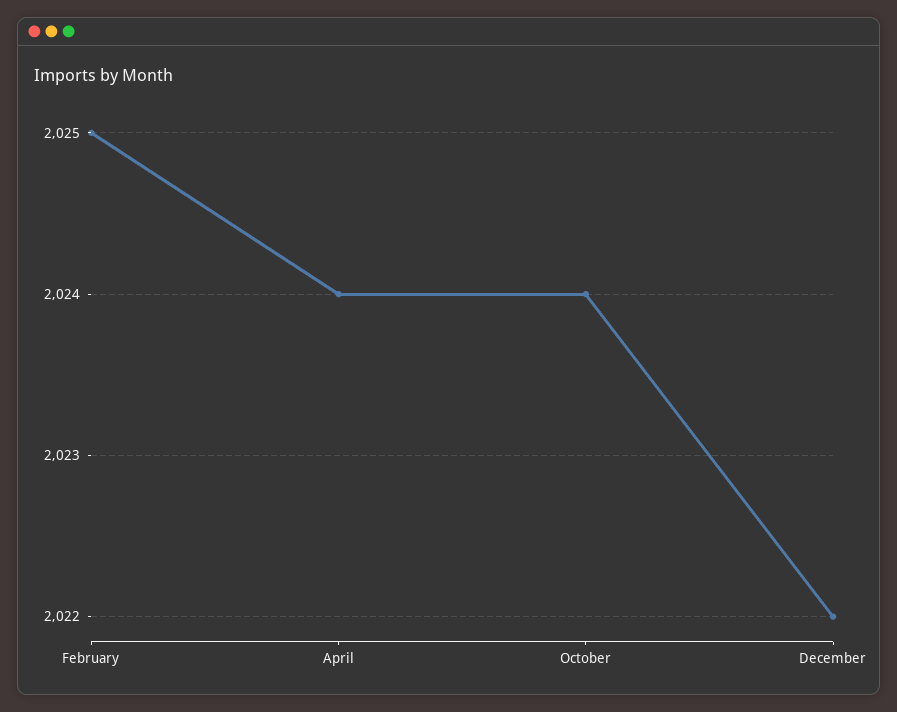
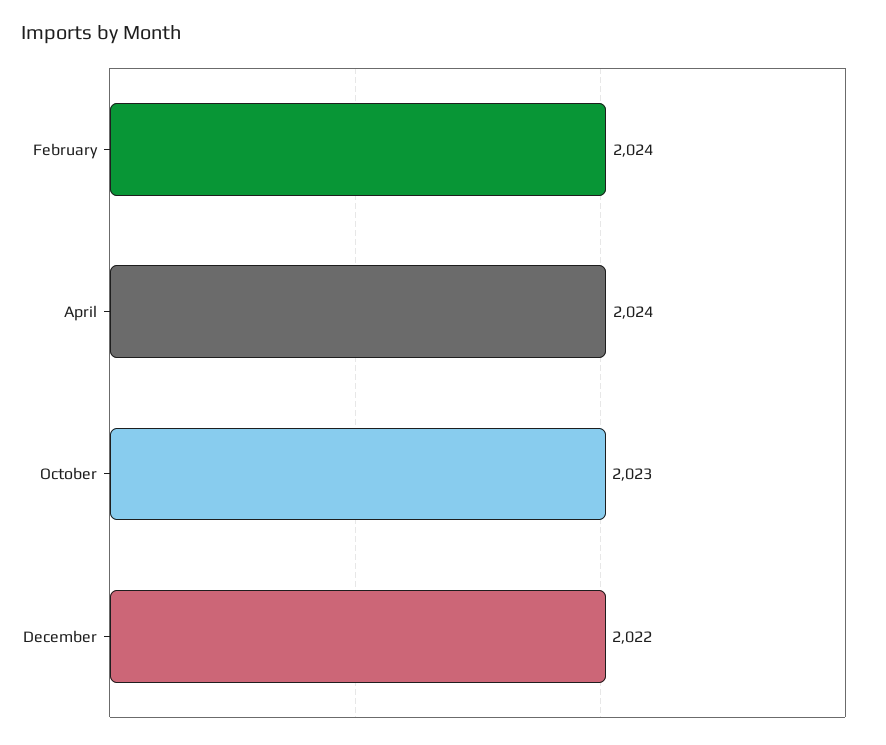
  {
-   "February": 2025,
+   "February": 2024,
    "April": 2024,
-   "October": 2024,
+   "October": 2023,
    "December": 2022
  }

